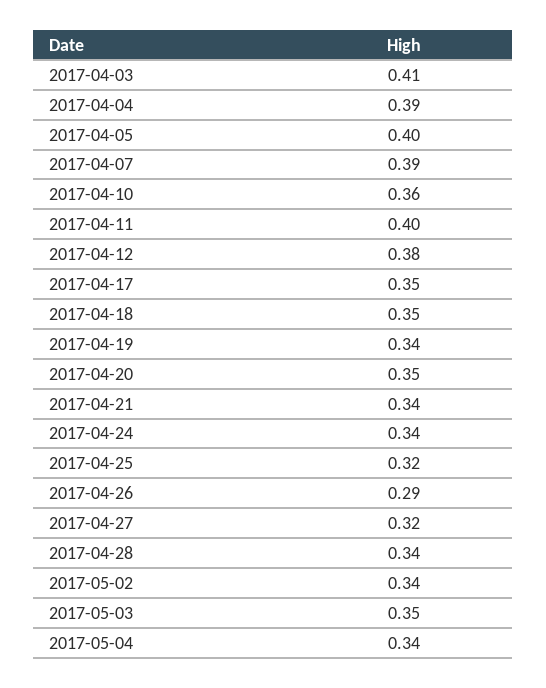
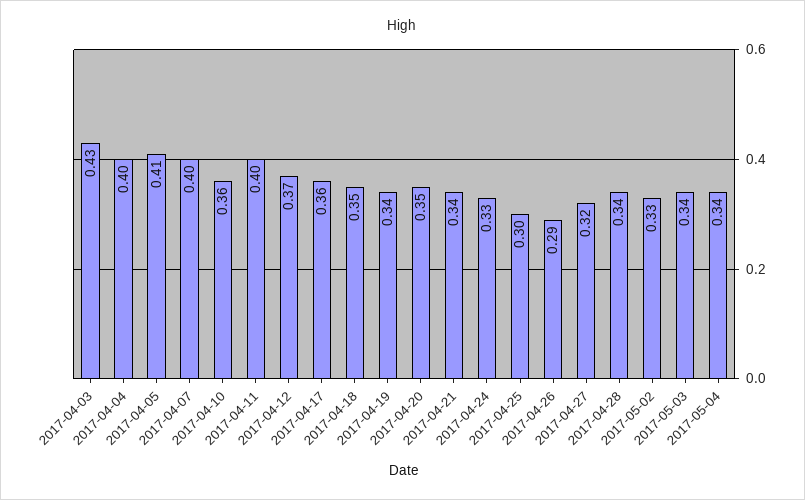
  {
-   "2017-04-03": 0.41,
+   "2017-04-03": 0.43,
-   "2017-04-04": 0.39,
+   "2017-04-04": 0.4,
-   "2017-04-05": 0.4,
+   "2017-04-05": 0.41,
-   "2017-04-07": 0.39,
+   "2017-04-07": 0.4,
    "2017-04-10": 0.36,
    "2017-04-11": 0.4,
-   "2017-04-12": 0.38,
+   "2017-04-12": 0.37,
-   "2017-04-17": 0.35,
+   "2017-04-17": 0.36,
    "2017-04-18": 0.35,
    "2017-04-19": 0.34,
    "2017-04-20": 0.35,
    "2017-04-21": 0.34,
-   "2017-04-24": 0.34,
+   "2017-04-24": 0.33,
-   "2017-04-25": 0.32,
+   "2017-04-25": 0.3,
    "2017-04-26": 0.29,
    "2017-04-27": 0.32,
    "2017-04-28": 0.34,
-   "2017-05-02": 0.34,
+   "2017-05-02": 0.33,
-   "2017-05-03": 0.35,
+   "2017-05-03": 0.34,
    "2017-05-04": 0.34
  }

